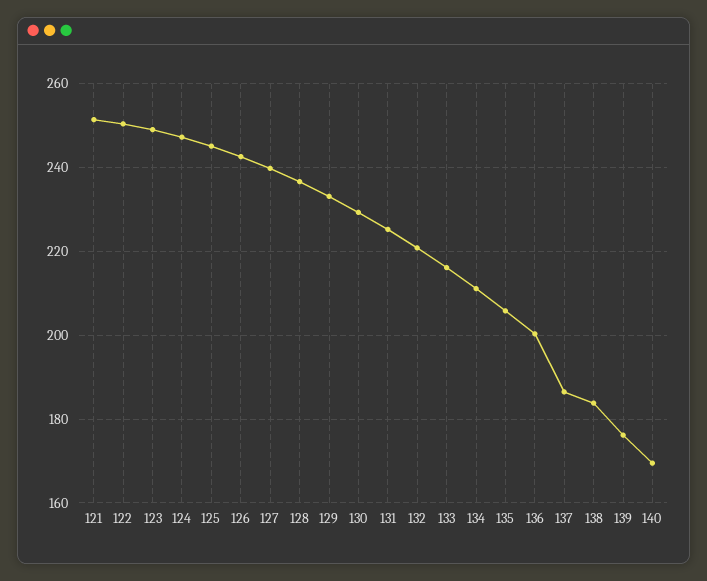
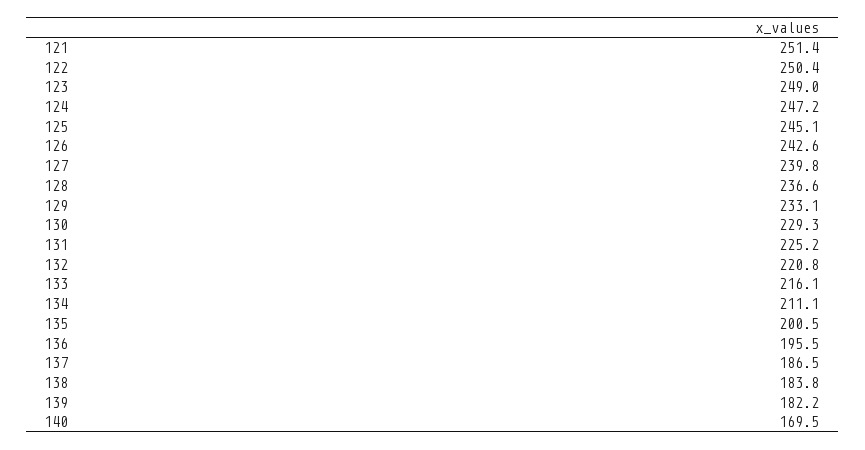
  {
    "121": 251.4,
    "122": 250.4,
    "123": 249,
    "124": 247.2,
    "125": 245.1,
    "126": 242.6,
    "127": 239.8,
    "128": 236.6,
    "129": 233.1,
    "130": 229.3,
    "131": 225.2,
    "132": 220.8,
    "133": 216.1,
    "134": 211.1,
-   "135": 206,
+   "135": 200.5,
-   "136": 200,
+   "136": 195.5,
    "137": 186.5,
    "138": 183.8,
-   "139": 176,
+   "139": 182.2,
    "140": 169.5
  }

